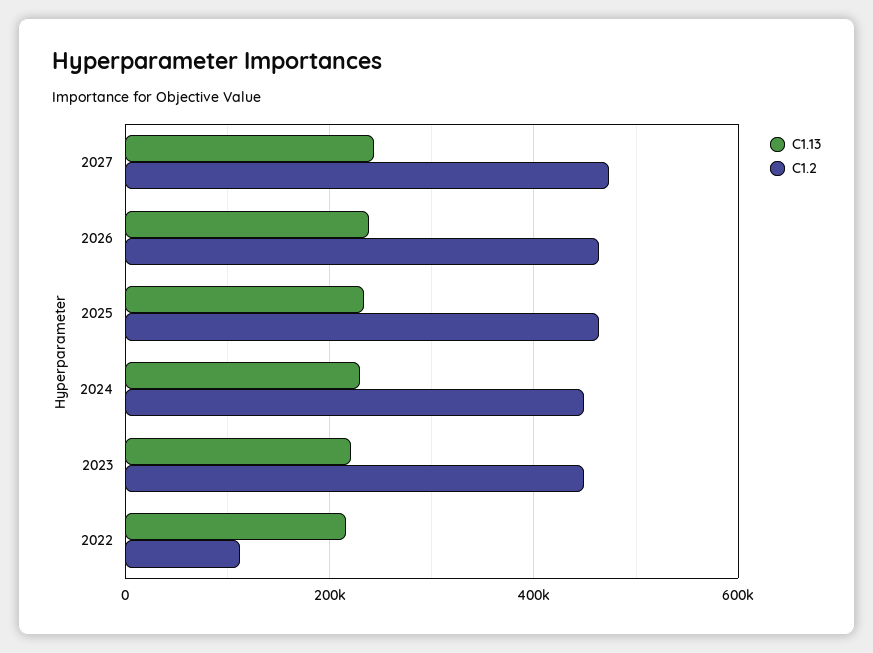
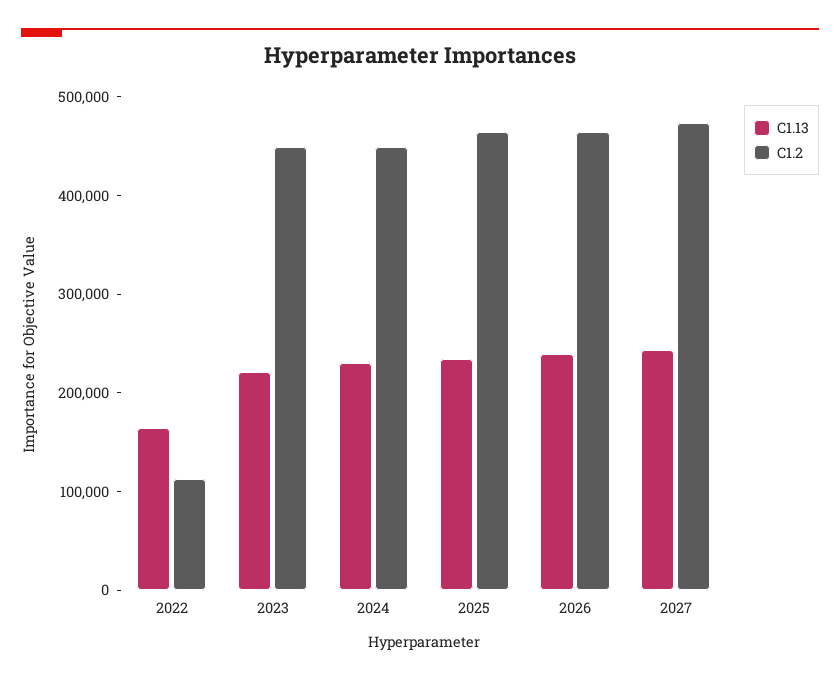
  {
    "C1.13": {
      "2027": 240000,
      "2026": 240000,
      "2025": 240000,
      "2024": 220000,
      "2023": 220000,
-     "2022": 220000
+     "2022": 160000
    },
    "C1.2": {
      "2027": 480000,
      "2026": 460000,
      "2025": 460000,
      "2024": 440000,
      "2023": 440000,
      "2022": 120000
    }
  }

